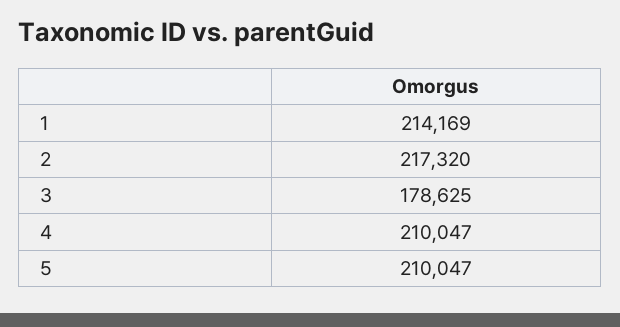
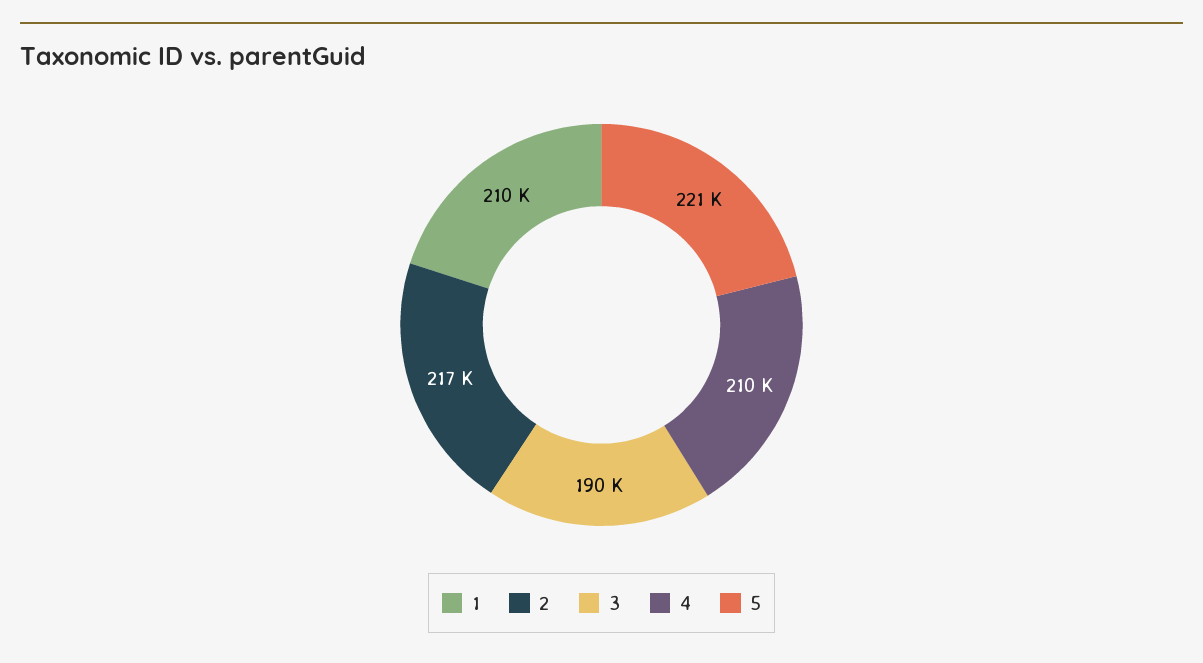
  {
-   "1": 214169,
+   "1": 210000,
    "2": 217320,
-   "3": 178625,
+   "3": 190000,
    "4": 210047,
-   "5": 210047
+   "5": 221000
  }

